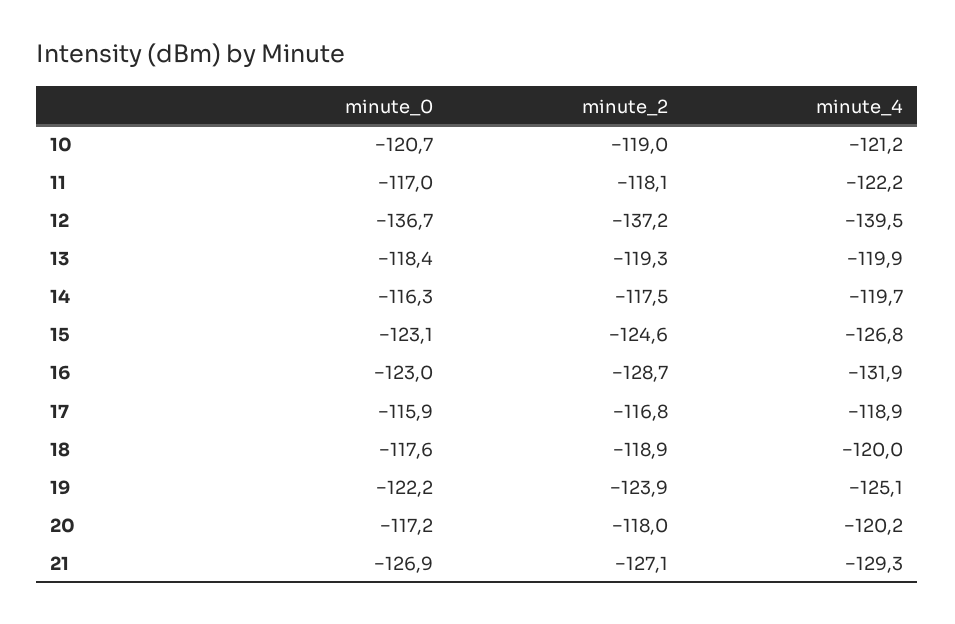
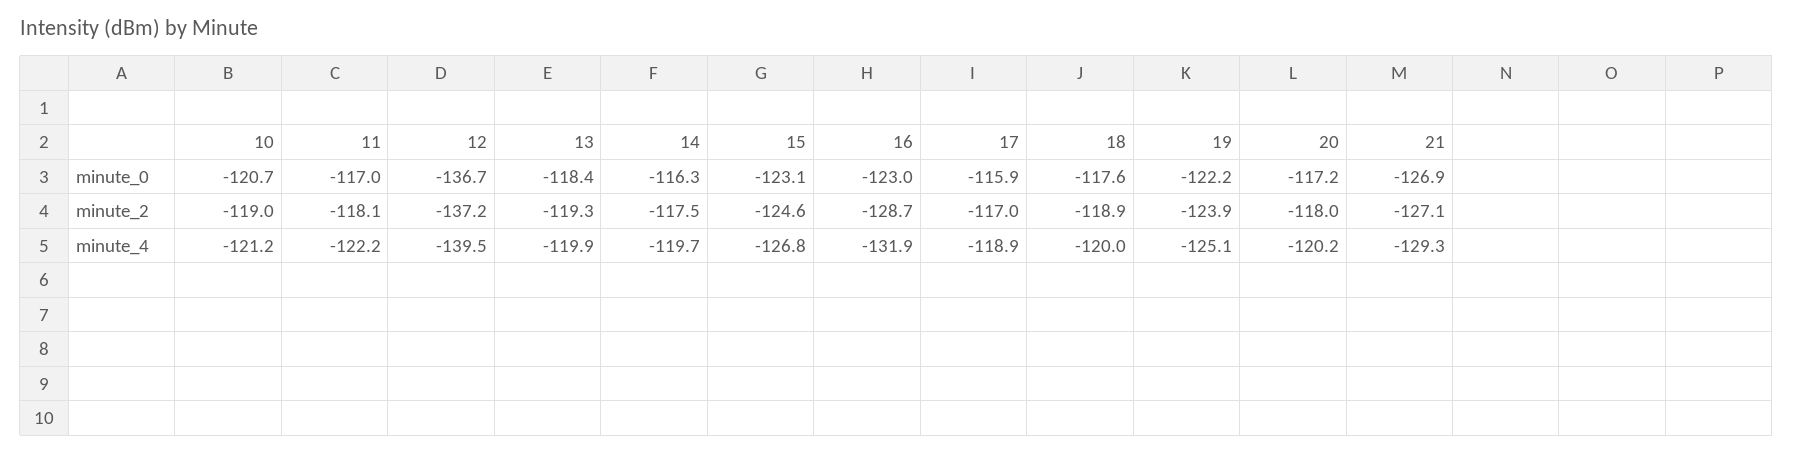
  {
    "minute_0": {
      "10": -120.7,
      "11": -117,
      "12": -136.7,
      "13": -118.4,
      "14": -116.3,
      "15": -123.1,
      "16": -123,
      "17": -115.9,
      "18": -117.6,
      "19": -122.2,
      "20": -117.2,
      "21": -126.9
    },
    "minute_2": {
      "10": -119,
      "11": -118.1,
      "12": -137.2,
      "13": -119.3,
      "14": -117.5,
      "15": -124.6,
      "16": -128.7,
-     "17": -116.8,
+     "17": -117,
      "18": -118.9,
      "19": -123.9,
      "20": -118,
      "21": -127.1
    },
    "minute_4": {
      "10": -121.2,
      "11": -122.2,
      "12": -139.5,
      "13": -119.9,
      "14": -119.7,
      "15": -126.8,
      "16": -131.9,
      "17": -118.9,
      "18": -120,
      "19": -125.1,
      "20": -120.2,
      "21": -129.3
    }
  }

